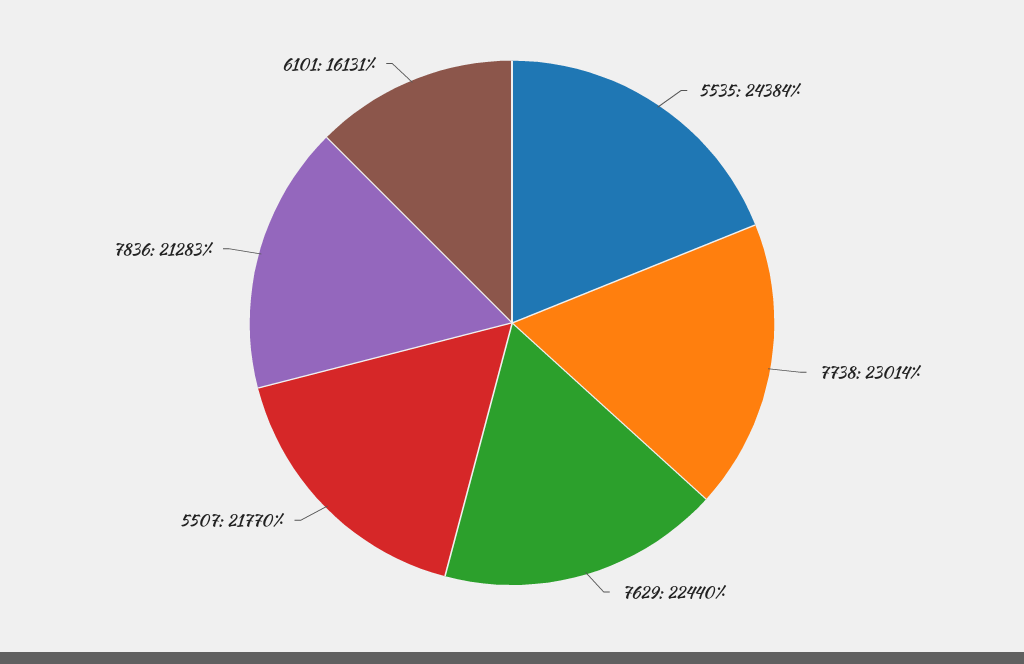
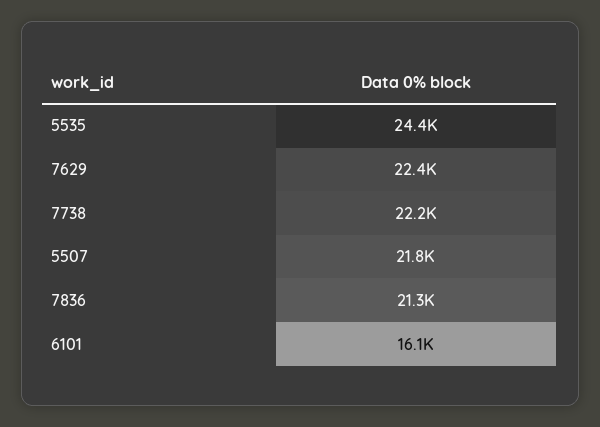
  {
    "5535": 24384,
-   "7738": 23014,
+   "7738": 22200,
    "7629": 22440,
    "5507": 21770,
    "7836": 21283,
    "6101": 16131
  }

